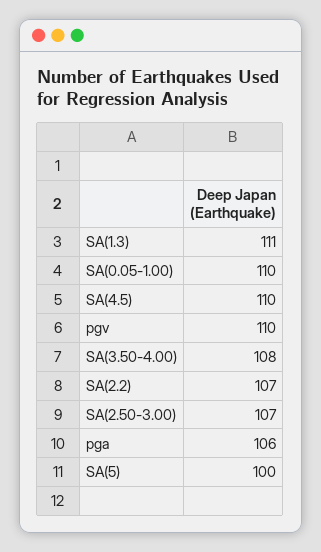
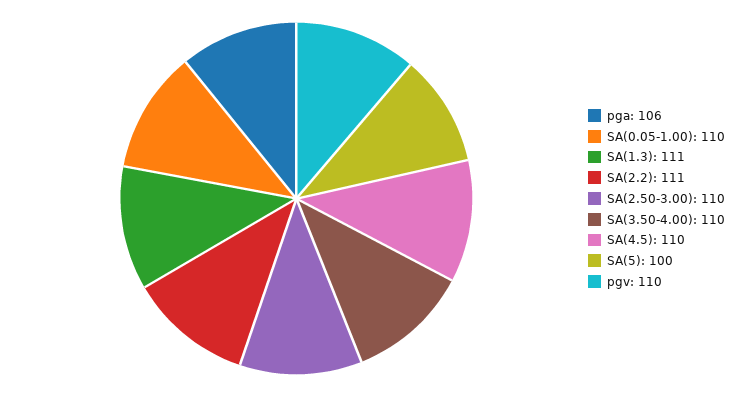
  {
    "SA(1.3)": 111,
    "SA(0.05-1.00)": 110,
    "SA(4.5)": 110,
    "pgv": 110,
-   "SA(3.50-4.00)": 108,
+   "SA(3.50-4.00)": 110,
-   "SA(2.2)": 107,
+   "SA(2.2)": 111,
-   "SA(2.50-3.00)": 107,
+   "SA(2.50-3.00)": 110,
    "pga": 106,
    "SA(5)": 100
  }

